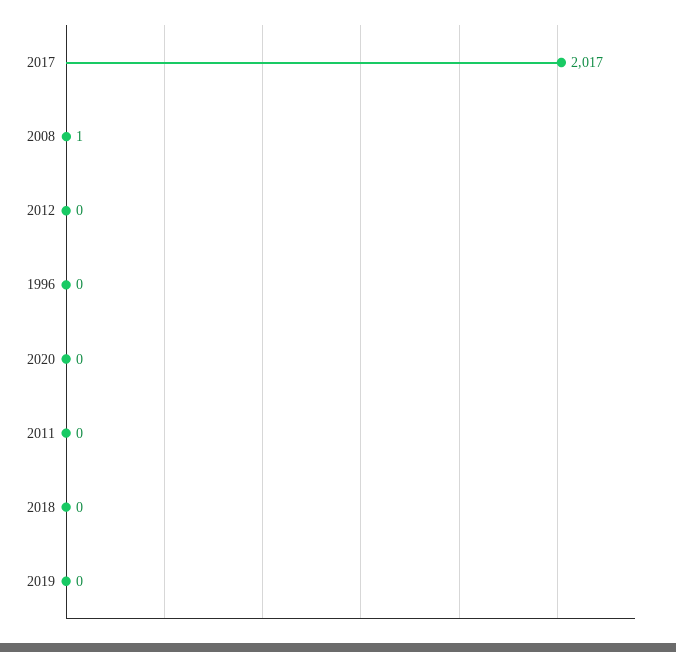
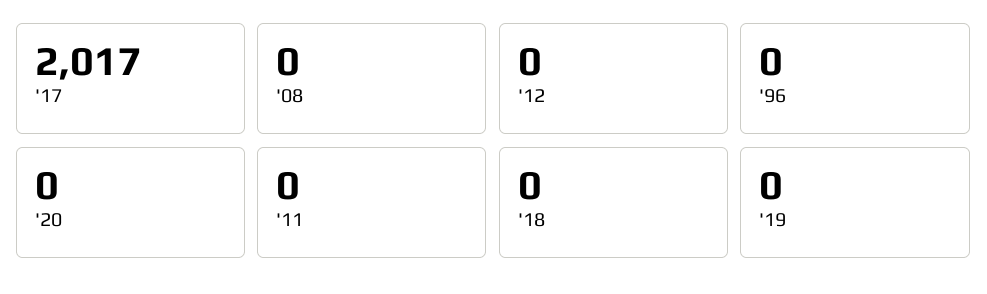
  {
    "2017": 2017,
-   "2008": 1,
+   "2008": 0,
    "2012": 0,
    "1996": 0,
    "2020": 0,
    "2011": 0,
    "2018": 0,
    "2019": 0
  }

